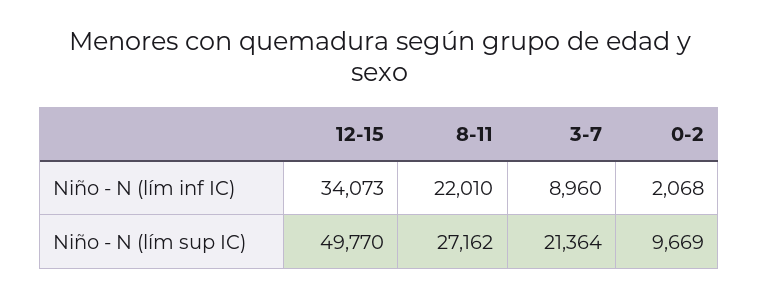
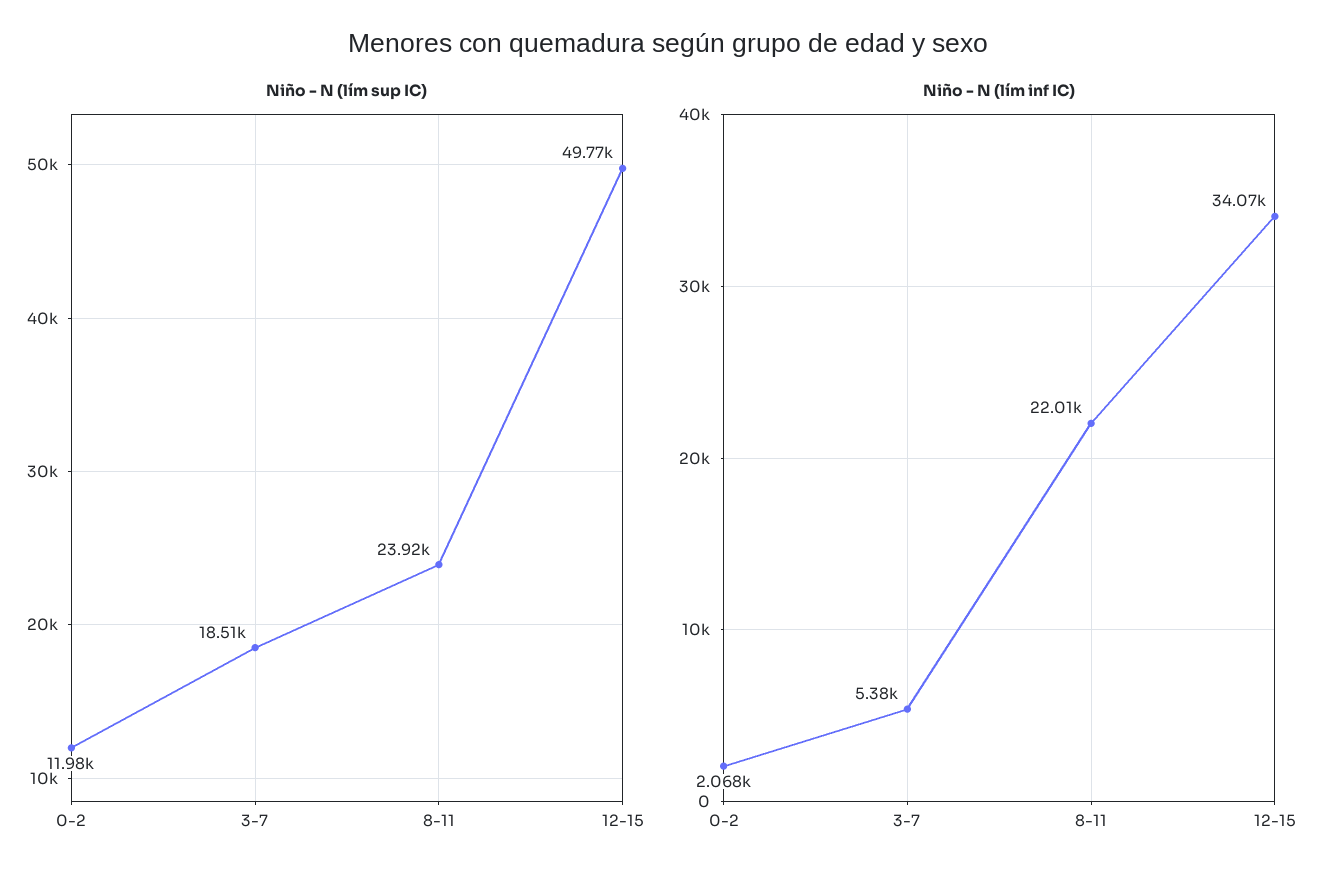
  {
    "Niño - N (lím inf IC)": {
      "12-15": 34073,
      "8-11": 22010,
-     "3-7": 8960,
+     "3-7": 5380,
      "0-2": 2068
    },
    "Niño - N (lím sup IC)": {
      "12-15": 49770,
-     "8-11": 27162,
+     "8-11": 23920,
-     "3-7": 21364,
+     "3-7": 18510,
-     "0-2": 9669
+     "0-2": 11980
    }
  }

